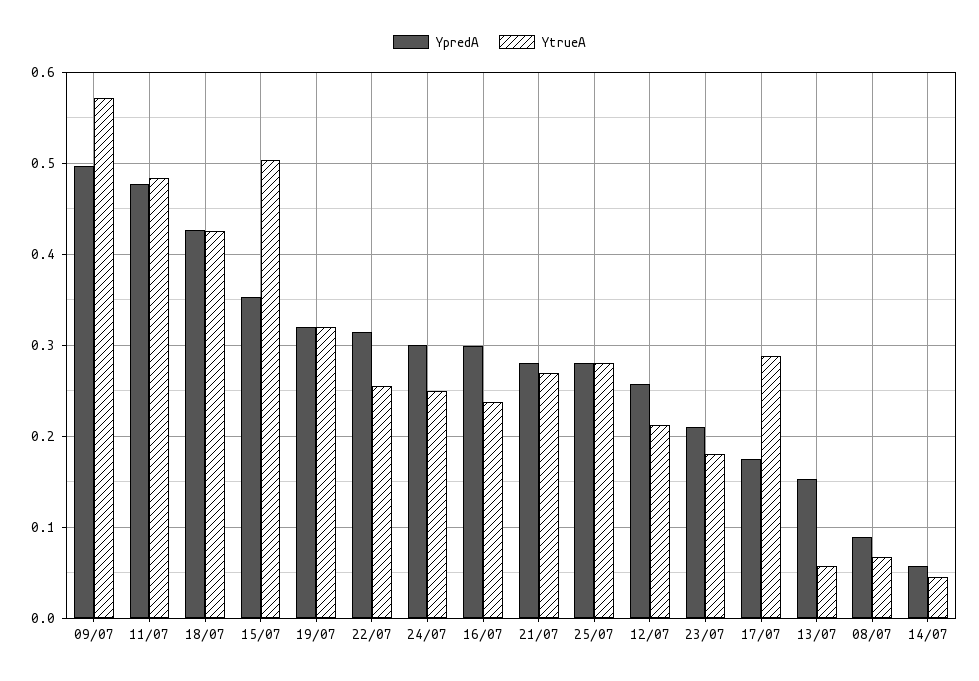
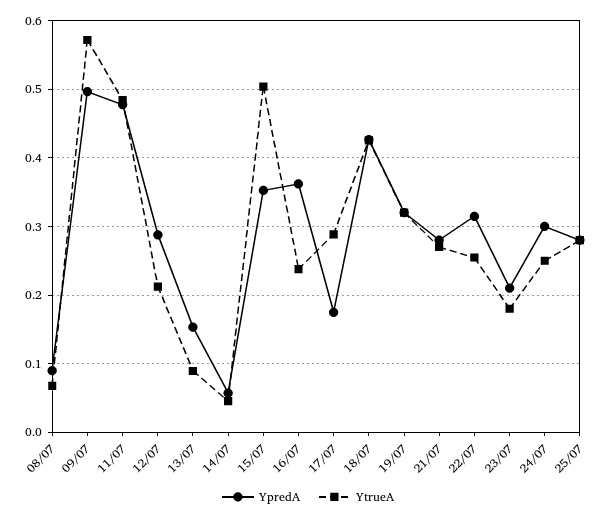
  {
    "YpredA": {
      "09/07": 0.5,
      "11/07": 0.48,
      "18/07": 0.43,
      "15/07": 0.35,
      "19/07": 0.32,
      "22/07": 0.31,
      "24/07": 0.3,
-     "16/07": 0.3,
+     "16/07": 0.36,
      "21/07": 0.28,
      "25/07": 0.28,
-     "12/07": 0.26,
+     "12/07": 0.29,
      "23/07": 0.21,
      "17/07": 0.17,
      "13/07": 0.15,
      "08/07": 0.09,
      "14/07": 0.06
    },
    "YtrueA": {
      "09/07": 0.57,
      "11/07": 0.48,
      "18/07": 0.43,
      "15/07": 0.5,
      "19/07": 0.32,
      "22/07": 0.25,
      "24/07": 0.25,
      "16/07": 0.24,
      "21/07": 0.27,
      "25/07": 0.28,
      "12/07": 0.21,
      "23/07": 0.18,
      "17/07": 0.29,
-     "13/07": 0.06,
+     "13/07": 0.09,
      "08/07": 0.07,
      "14/07": 0.05
    }
  }

